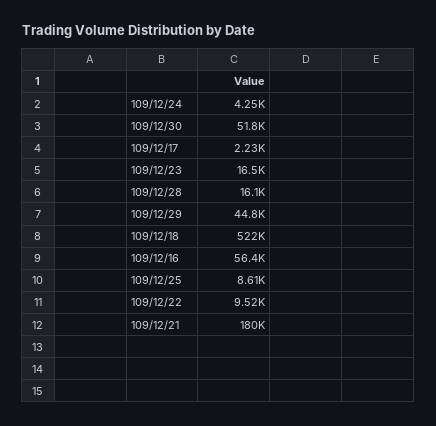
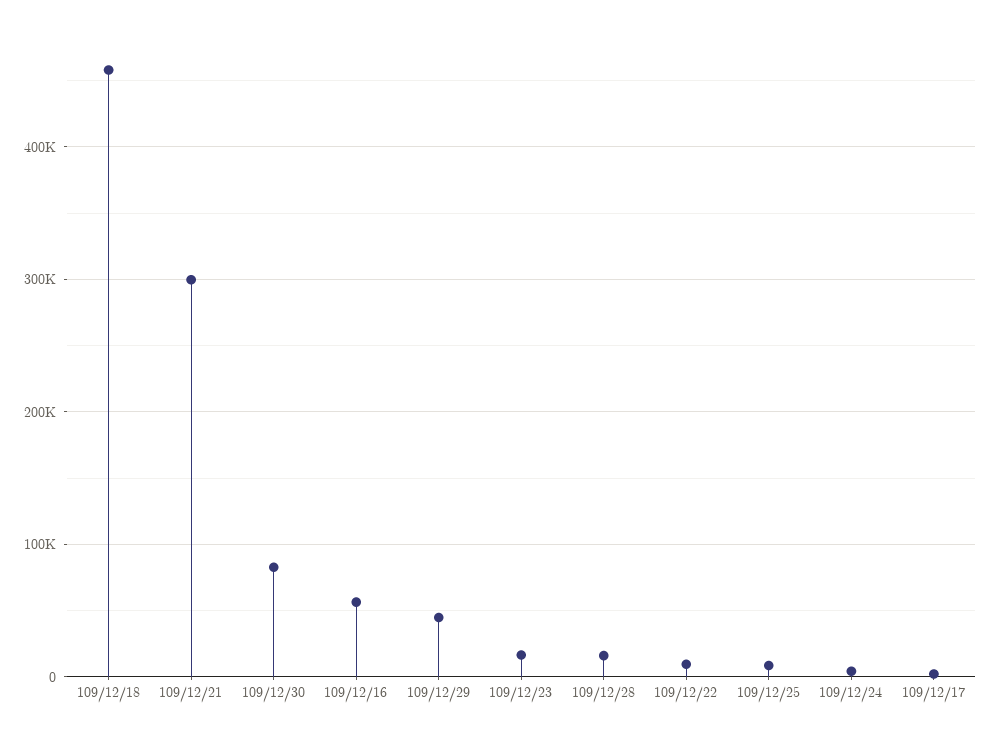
  {
    "109/12/24": 4250,
-   "109/12/30": 51800,
+   "109/12/30": 80000,
    "109/12/17": 2230,
    "109/12/23": 16500,
    "109/12/28": 16100,
    "109/12/29": 44800,
-   "109/12/18": 522000,
+   "109/12/18": 460000,
    "109/12/16": 56400,
    "109/12/25": 8610,
    "109/12/22": 9520,
-   "109/12/21": 180000
+   "109/12/21": 300000
  }

